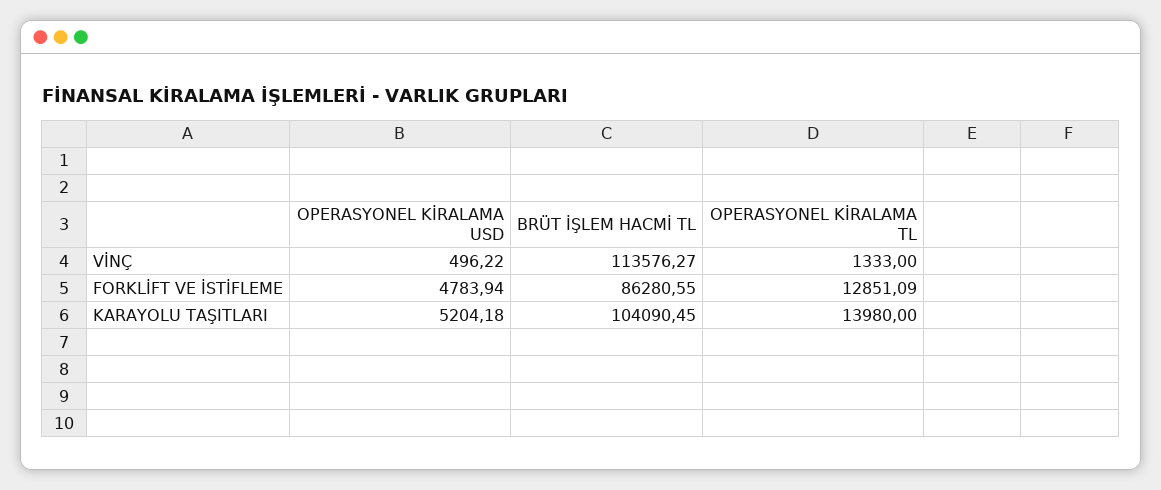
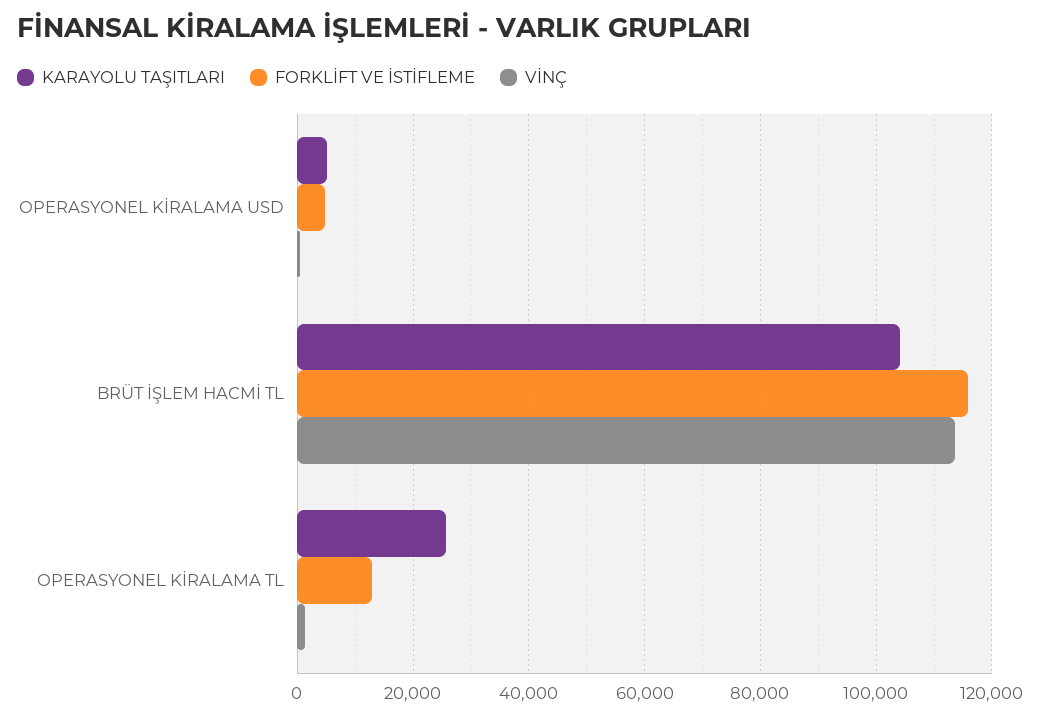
  {
    "VİNÇ": {
      "OPERASYONEL KİRALAMA USD": 496.22,
      "BRÜT İŞLEM HACMİ TL": 113576.27,
      "OPERASYONEL KİRALAMA TL": 1333
    },
    "FORKLİFT VE İSTİFLEME": {
      "OPERASYONEL KİRALAMA USD": 4783.94,
-     "BRÜT İŞLEM HACMİ TL": 86280.55,
+     "BRÜT İŞLEM HACMİ TL": 116000,
      "OPERASYONEL KİRALAMA TL": 12851.09
    },
    "KARAYOLU TAŞITLARI": {
      "OPERASYONEL KİRALAMA USD": 5204.18,
      "BRÜT İŞLEM HACMİ TL": 104090.45,
-     "OPERASYONEL KİRALAMA TL": 13980
+     "OPERASYONEL KİRALAMA TL": 26000
    }
  }

